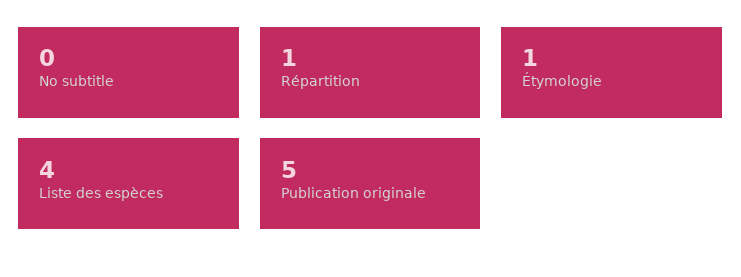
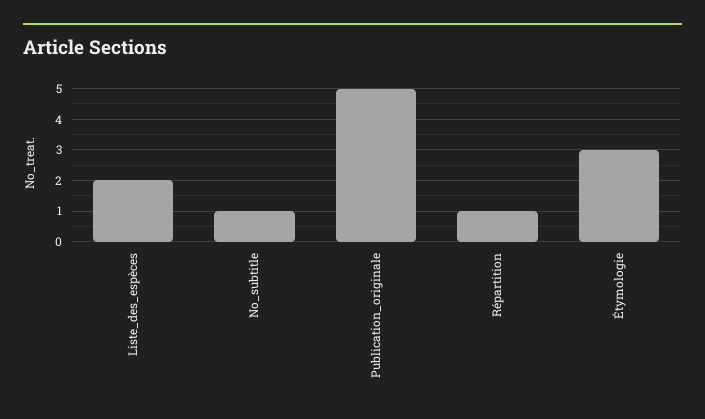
  {
-   "No subtitle": 0,
+   "No subtitle": 1,
    "Répartition": 1,
-   "Étymologie": 1,
+   "Étymologie": 3,
-   "Liste des espèces": 4,
+   "Liste des espèces": 2,
    "Publication originale": 5
  }

